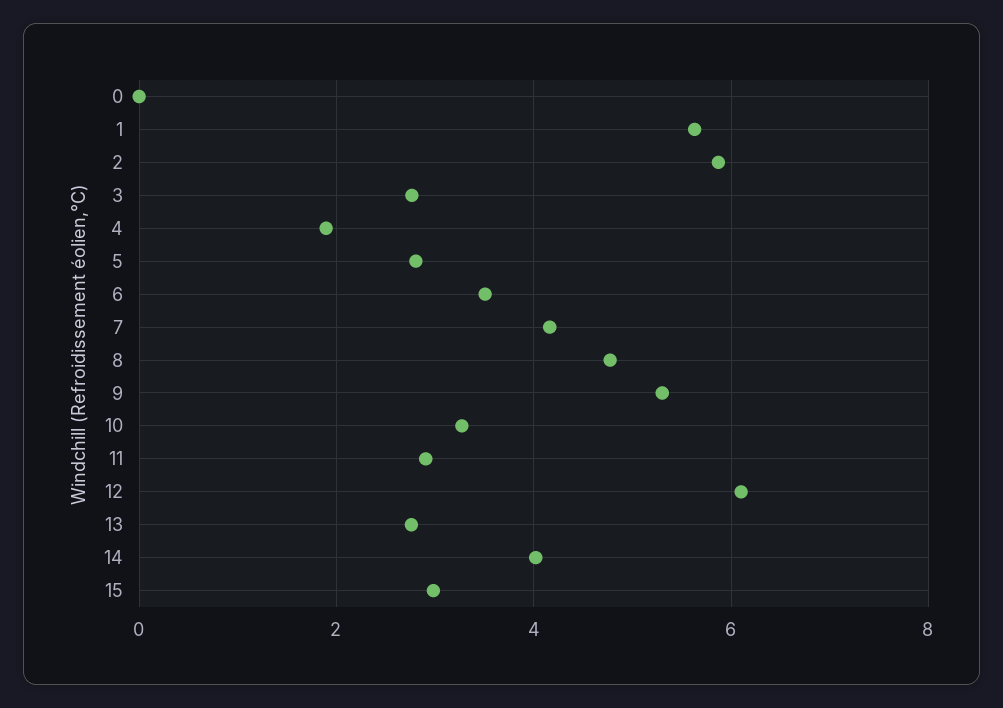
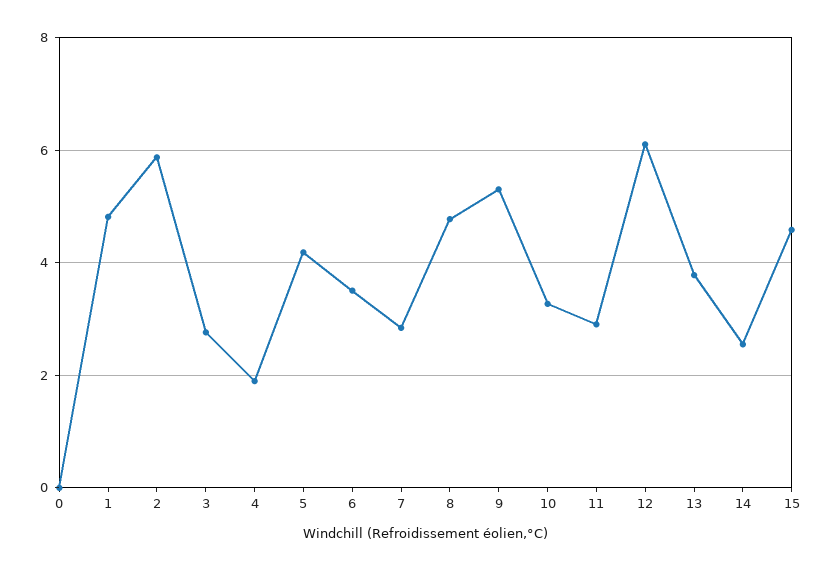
  {
    "0": 0,
-   "1": 5.6,
+   "1": 4.8,
    "2": 5.8,
    "3": 2.8,
    "4": 1.8,
-   "5": 2.8,
+   "5": 4.2,
    "6": 3.6,
-   "7": 4.2,
+   "7": 2.8,
    "8": 4.8,
    "9": 5.4,
    "10": 3.2,
    "11": 3,
    "12": 6.2,
-   "13": 2.8,
+   "13": 3.8,
-   "14": 4,
+   "14": 2.6,
-   "15": 3
+   "15": 4.6
  }

